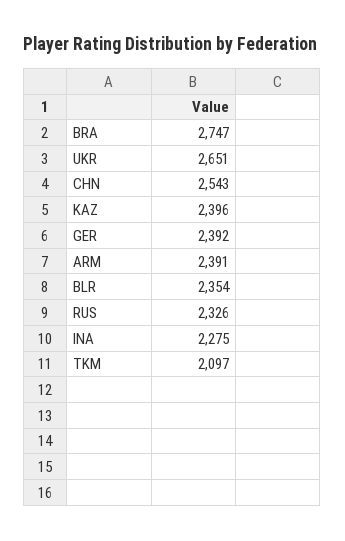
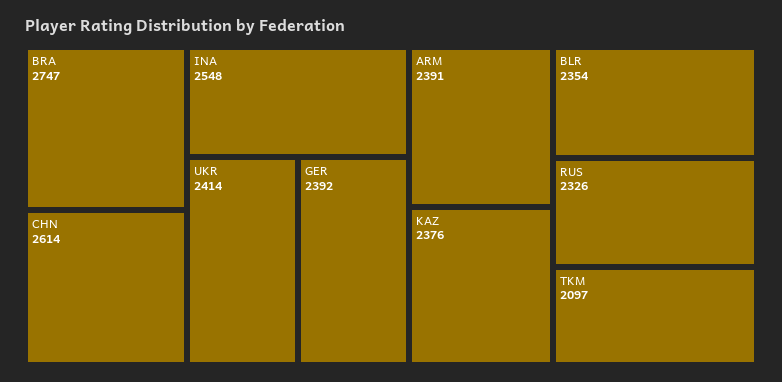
  {
    "BRA": 2747,
-   "UKR": 2651,
+   "UKR": 2414,
-   "CHN": 2543,
+   "CHN": 2614,
-   "KAZ": 2396,
+   "KAZ": 2376,
    "GER": 2392,
    "ARM": 2391,
    "BLR": 2354,
    "RUS": 2326,
-   "INA": 2275,
+   "INA": 2548,
    "TKM": 2097
  }

